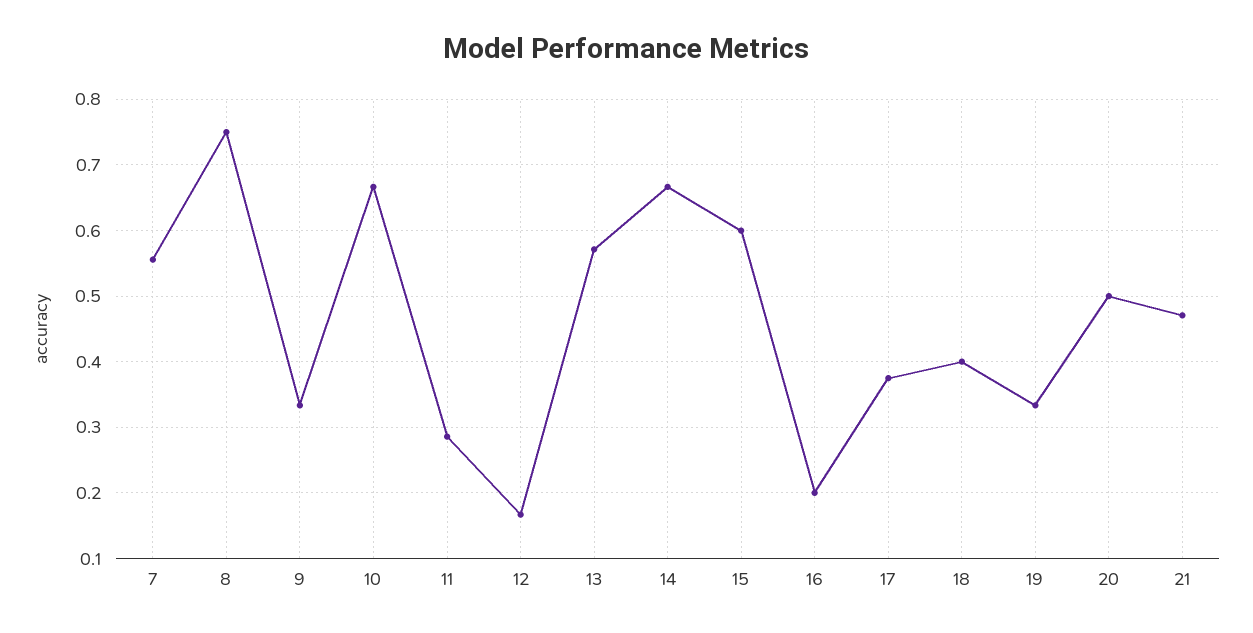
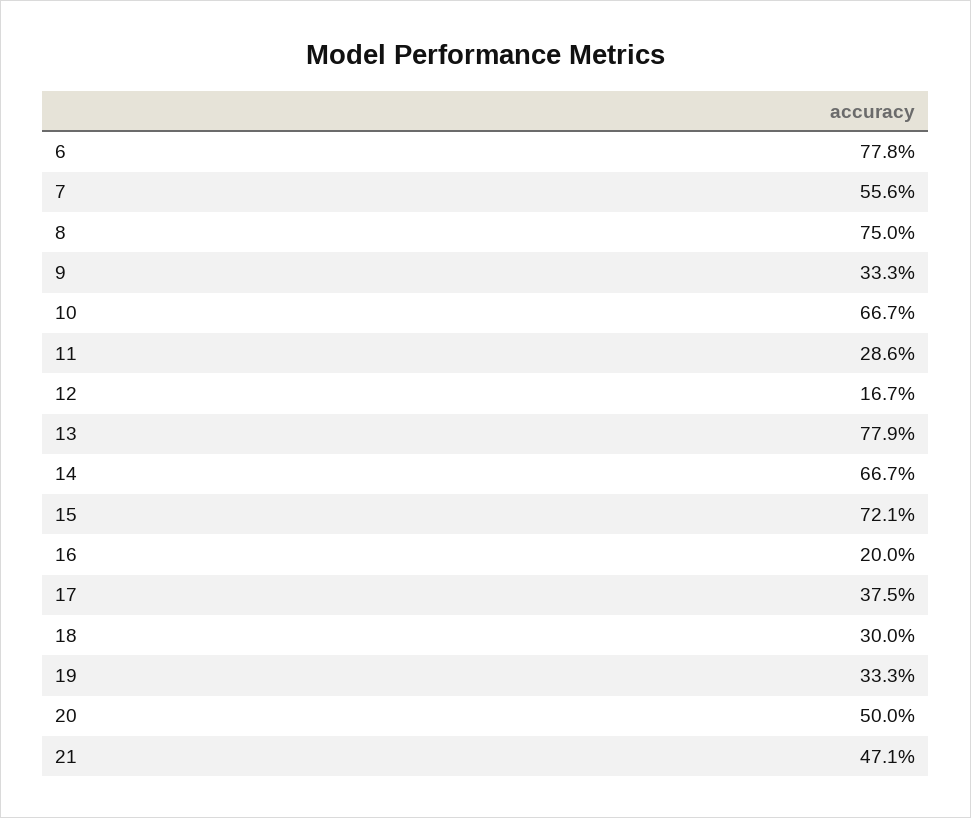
  {
    "7": 0.556,
    "8": 0.75,
    "9": 0.333,
    "10": 0.667,
    "11": 0.286,
    "12": 0.167,
-   "13": 0.57,
+   "13": 0.779,
    "14": 0.667,
-   "15": 0.6,
+   "15": 0.721,
    "16": 0.2,
    "17": 0.375,
-   "18": 0.4,
+   "18": 0.3,
    "19": 0.333,
    "20": 0.5,
-   "21": 0.471
+   "21": 0.471,
+   "6": 0.778
  }

